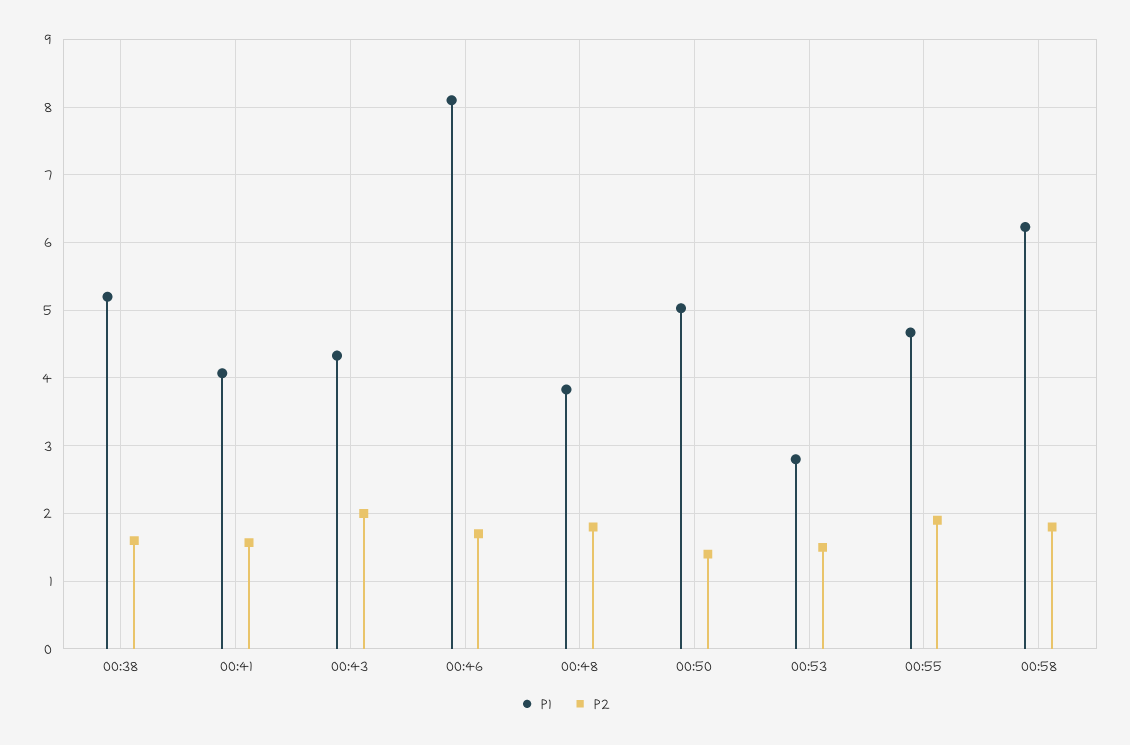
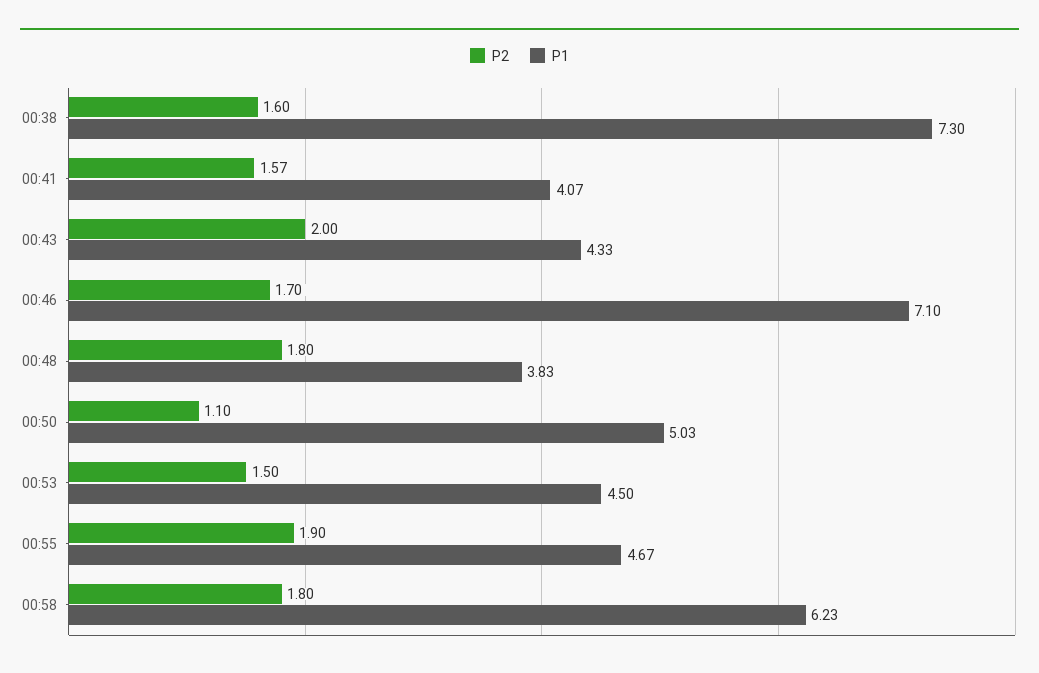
  {
    "P1": {
-     "00:38": 5.2,
+     "00:38": 7.3,
      "00:41": 4.07,
      "00:43": 4.33,
-     "00:46": 8.1,
+     "00:46": 7.1,
      "00:48": 3.83,
      "00:50": 5.03,
-     "00:53": 2.8,
+     "00:53": 4.5,
      "00:55": 4.67,
      "00:58": 6.23
    },
    "P2": {
      "00:38": 1.6,
      "00:41": 1.57,
      "00:43": 2,
      "00:46": 1.7,
      "00:48": 1.8,
-     "00:50": 1.4,
+     "00:50": 1.1,
      "00:53": 1.5,
      "00:55": 1.9,
      "00:58": 1.8
    }
  }

